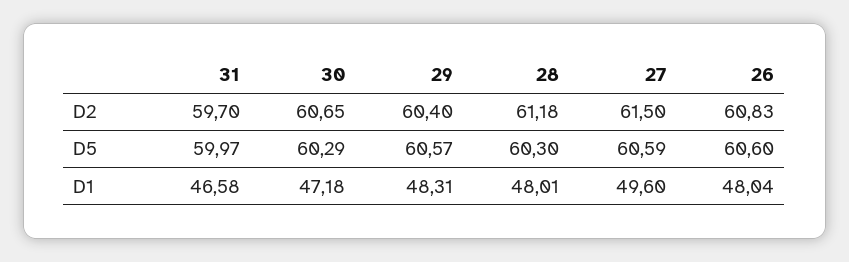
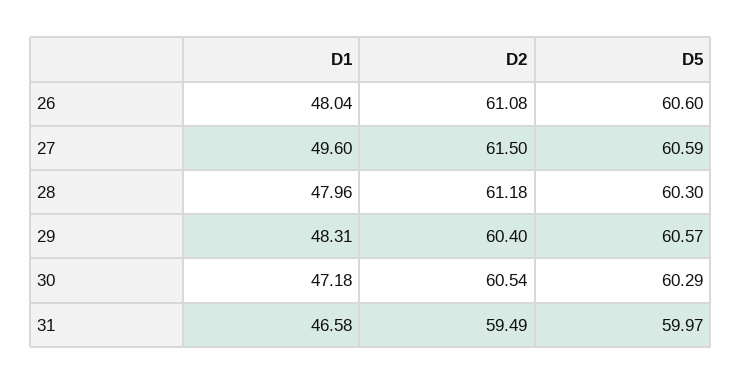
  {
    "31": {
-     "D2": 59.7,
+     "D2": 59.49,
      "D5": 59.97,
      "D1": 46.58
    },
    "30": {
-     "D2": 60.65,
+     "D2": 60.54,
      "D5": 60.29,
      "D1": 47.18
    },
    "29": {
      "D2": 60.4,
      "D5": 60.57,
      "D1": 48.31
    },
    "28": {
      "D2": 61.18,
      "D5": 60.3,
-     "D1": 48.01
+     "D1": 47.96
    },
    "27": {
      "D2": 61.5,
      "D5": 60.59,
      "D1": 49.6
    },
    "26": {
-     "D2": 60.83,
+     "D2": 61.08,
      "D5": 60.6,
      "D1": 48.04
    }
  }

